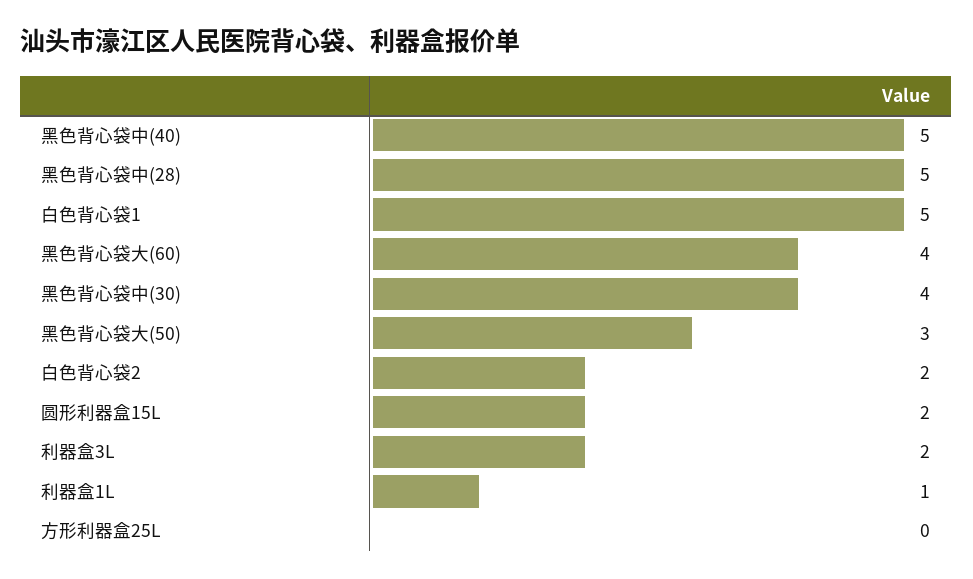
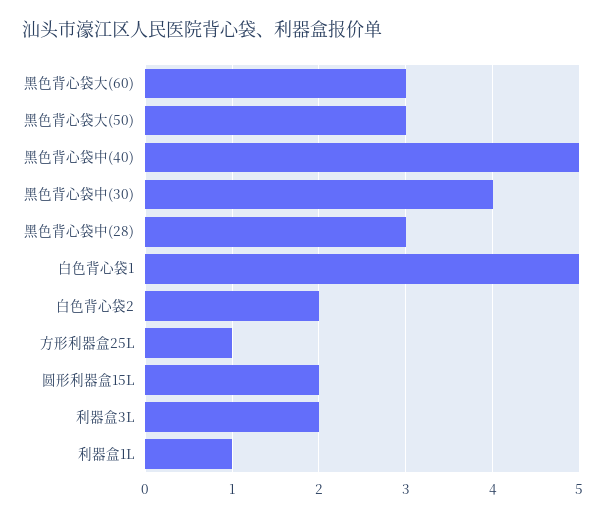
  {
    "黑色背心袋中(40)": 5,
-   "黑色背心袋中(28)": 5,
+   "黑色背心袋中(28)": 3,
    "白色背心袋1": 5,
-   "黑色背心袋大(60)": 4,
+   "黑色背心袋大(60)": 3,
    "黑色背心袋中(30)": 4,
    "黑色背心袋大(50)": 3,
    "白色背心袋2": 2,
    "圆形利器盒15L": 2,
    "利器盒3L": 2,
    "利器盒1L": 1,
-   "方形利器盒25L": 0
+   "方形利器盒25L": 1
  }

